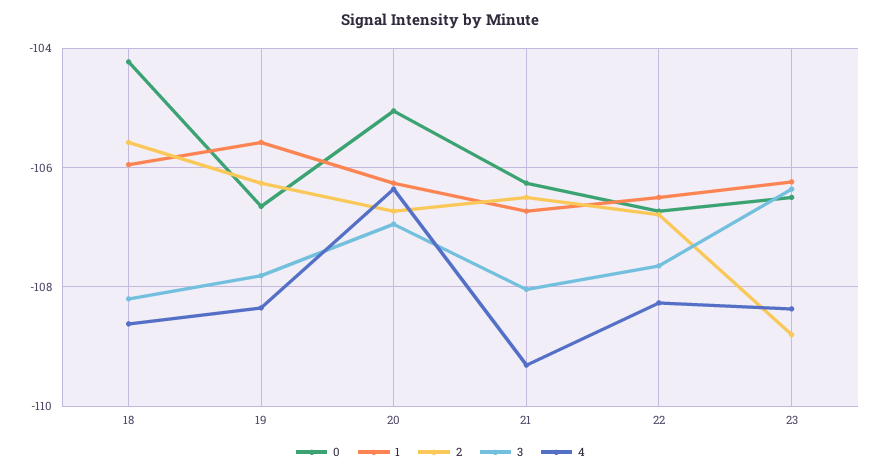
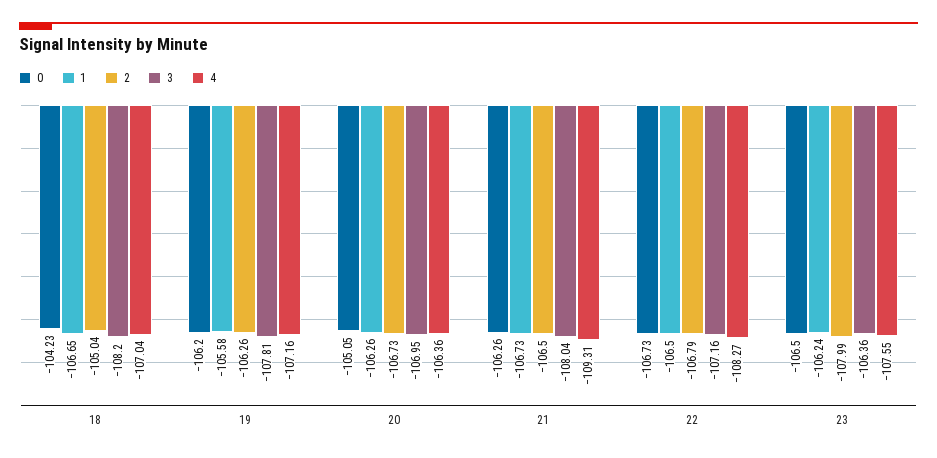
  {
    "0": {
      "18": -104.23,
-     "19": -106.6,
+     "19": -106.2,
      "20": -105.05,
      "21": -106.26,
      "22": -106.73,
      "23": -106.5
    },
    "1": {
-     "18": -106,
+     "18": -106.65,
      "19": -105.58,
      "20": -106.26,
      "21": -106.73,
      "22": -106.5,
      "23": -106.24
    },
    "2": {
-     "18": -105.6,
+     "18": -105.04,
      "19": -106.26,
      "20": -106.73,
      "21": -106.5,
      "22": -106.79,
-     "23": -108.8
+     "23": -107.99
    },
    "3": {
      "18": -108.2,
      "19": -107.81,
      "20": -106.95,
      "21": -108.04,
-     "22": -107.6,
+     "22": -107.16,
      "23": -106.36
    },
    "4": {
-     "18": -108.6,
+     "18": -107.04,
-     "19": -108.4,
+     "19": -107.16,
      "20": -106.36,
      "21": -109.31,
      "22": -108.27,
-     "23": -108.4
+     "23": -107.55
    }
  }

